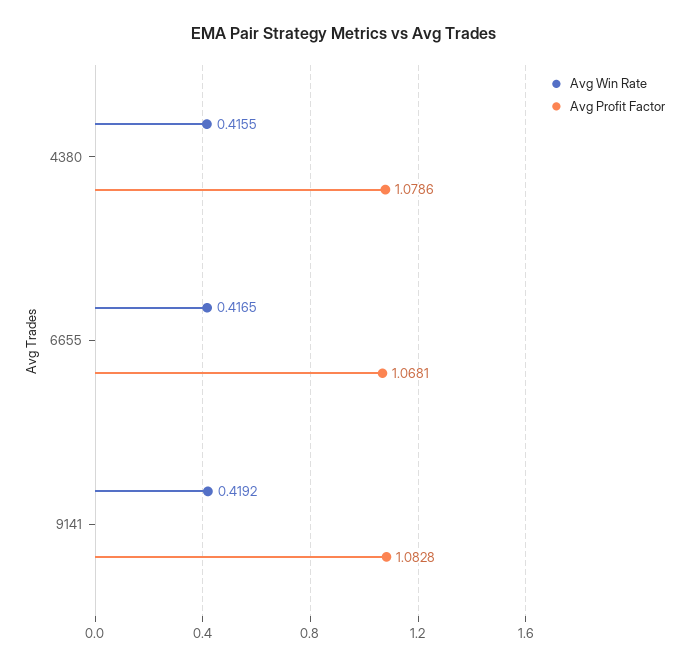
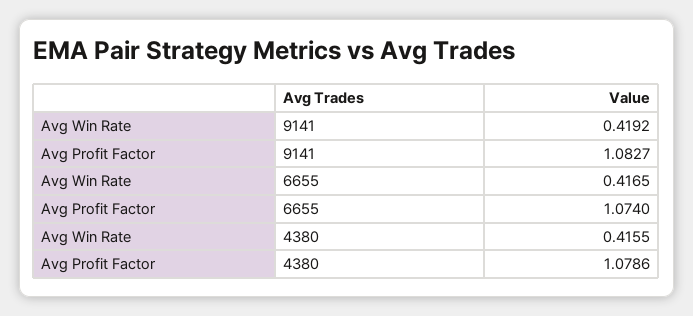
  {
    "Avg Win Rate": {
      "4380": 0.4155,
      "6655": 0.4165,
      "9141": 0.4192
    },
    "Avg Profit Factor": {
      "4380": 1.0786,
-     "6655": 1.0681,
+     "6655": 1.074,
-     "9141": 1.0828
+     "9141": 1.0827
    }
  }

